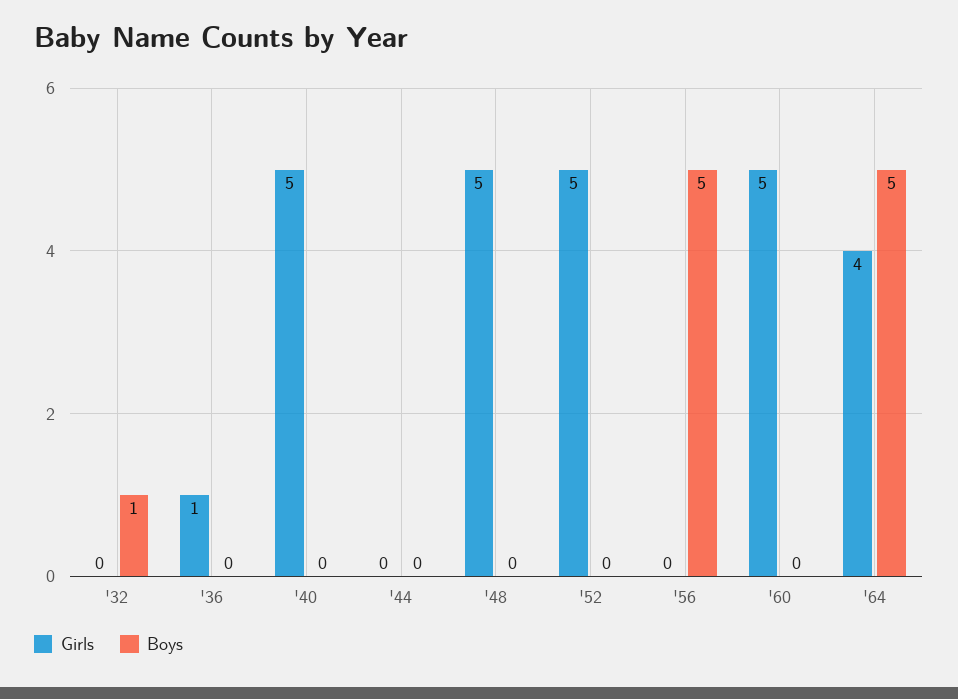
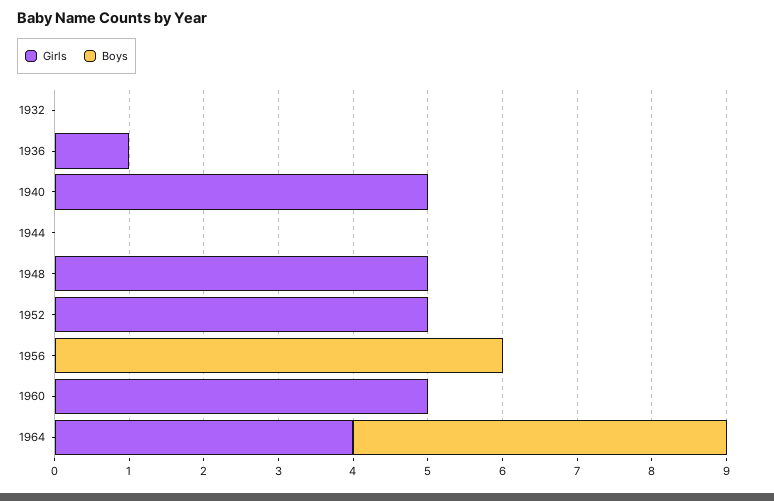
  {
    "Girls": {
      "'32": 0,
      "'36": 1,
      "'40": 5,
      "'44": 0,
      "'48": 5,
      "'52": 5,
      "'56": 0,
      "'60": 5,
      "'64": 4
    },
    "Boys": {
-     "'32": 1,
+     "'32": 0,
      "'36": 0,
      "'40": 0,
      "'44": 0,
      "'48": 0,
      "'52": 0,
-     "'56": 5,
+     "'56": 6,
      "'60": 0,
      "'64": 5
    }
  }

